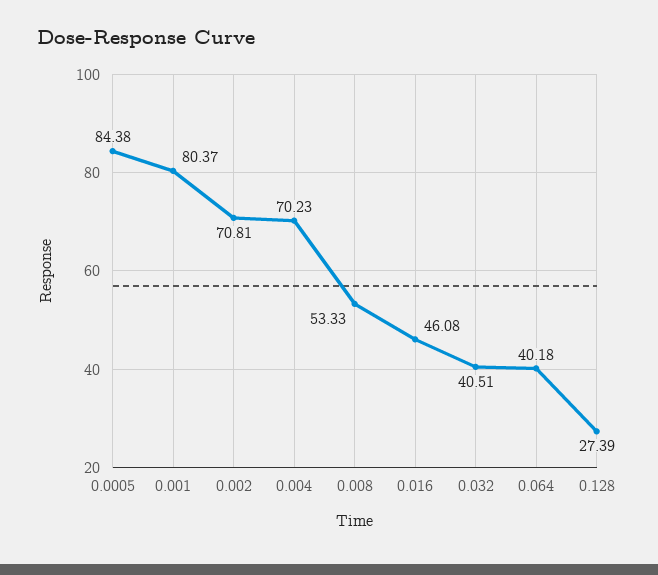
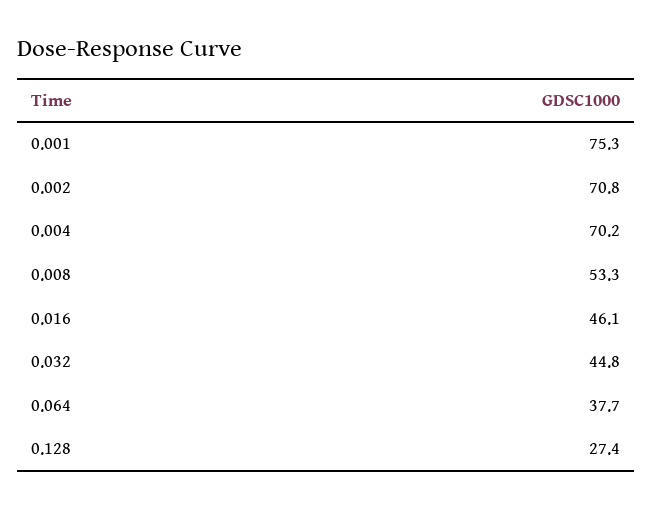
  {
-   "0.0005": 84.38,
-   "0.001": 80.37,
+   "0.001": 75.3,
    "0.002": 70.81,
    "0.004": 70.23,
    "0.008": 53.33,
    "0.016": 46.08,
-   "0.032": 40.51,
+   "0.032": 44.8,
-   "0.064": 40.18,
+   "0.064": 37.7,
    "0.128": 27.39
  }

